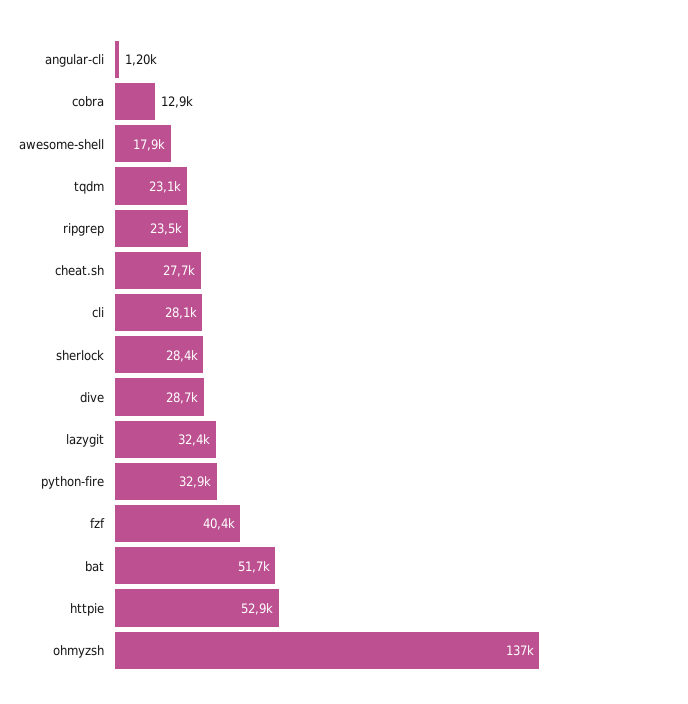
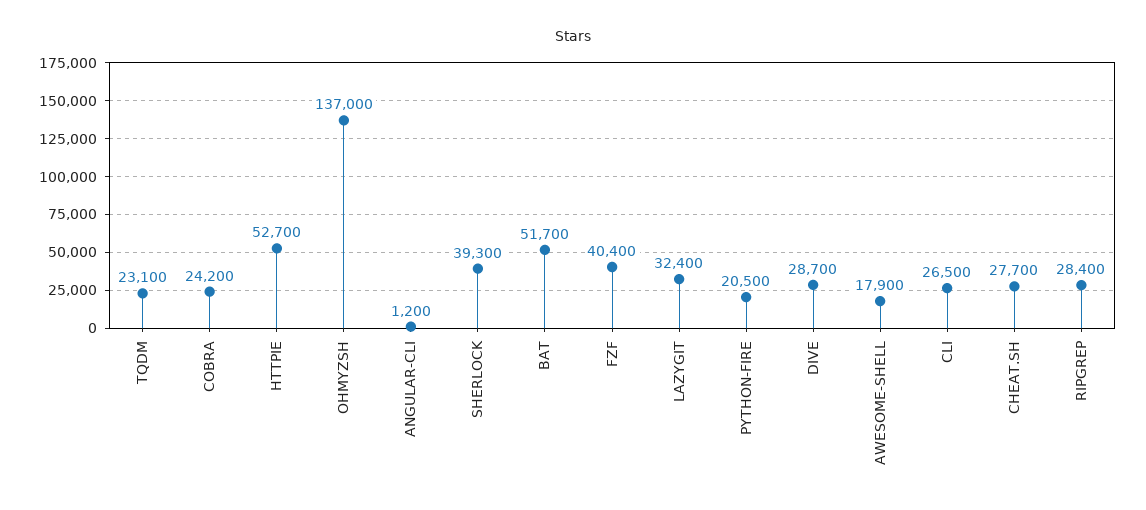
  {
    "angular-cli": 1200,
-   "cobra": 12900,
+   "cobra": 24200,
    "awesome-shell": 17900,
    "tqdm": 23100,
-   "ripgrep": 23500,
+   "ripgrep": 28400,
    "cheat.sh": 27700,
-   "cli": 28100,
+   "cli": 26500,
-   "sherlock": 28400,
+   "sherlock": 39300,
    "dive": 28700,
    "lazygit": 32400,
-   "python-fire": 32900,
+   "python-fire": 20500,
    "fzf": 40400,
    "bat": 51700,
-   "httpie": 52900,
+   "httpie": 52700,
    "ohmyzsh": 137000
  }

